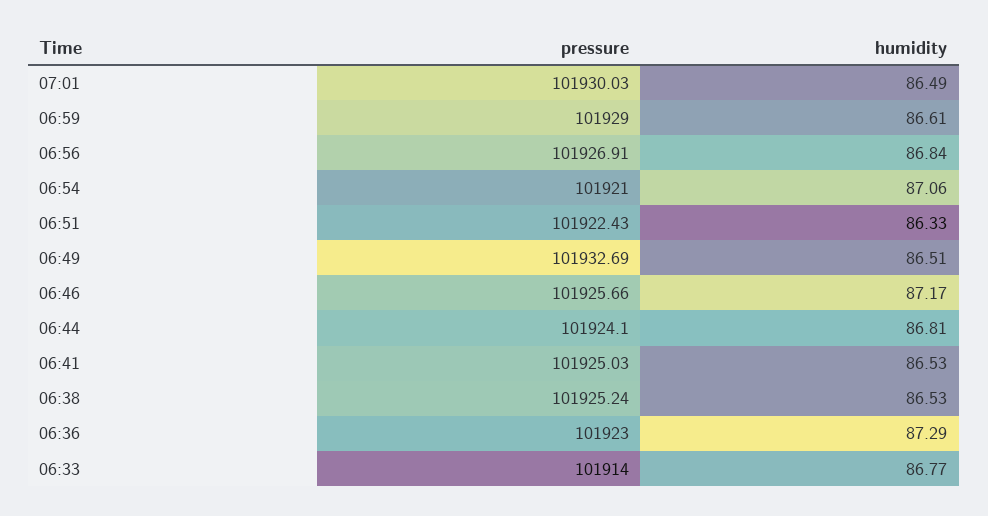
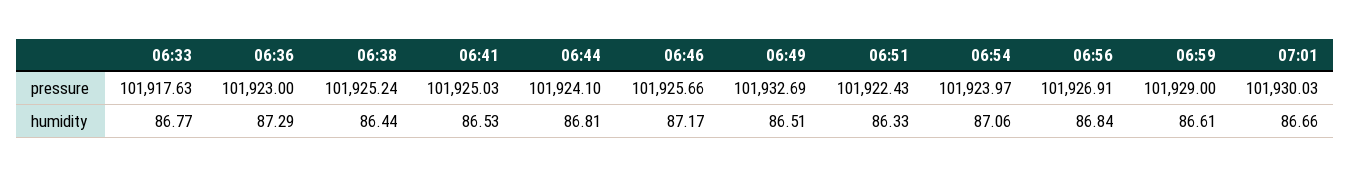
  {
    "pressure": {
      "07:01": 101930.03,
      "06:59": 101929,
      "06:56": 101926.91,
-     "06:54": 101921,
+     "06:54": 101923.97,
      "06:51": 101922.43,
      "06:49": 101932.69,
      "06:46": 101925.66,
      "06:44": 101924.1,
      "06:41": 101925.03,
      "06:38": 101925.24,
      "06:36": 101923,
-     "06:33": 101914
+     "06:33": 101917.63
    },
    "humidity": {
-     "07:01": 86.49,
+     "07:01": 86.66,
      "06:59": 86.61,
      "06:56": 86.84,
      "06:54": 87.06,
      "06:51": 86.33,
      "06:49": 86.51,
      "06:46": 87.17,
      "06:44": 86.81,
      "06:41": 86.53,
-     "06:38": 86.53,
+     "06:38": 86.44,
      "06:36": 87.29,
      "06:33": 86.77
    }
  }

